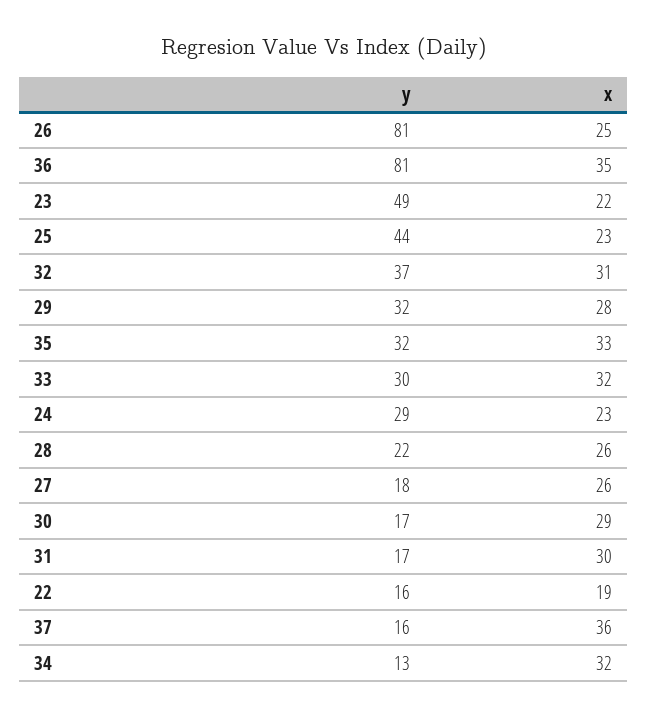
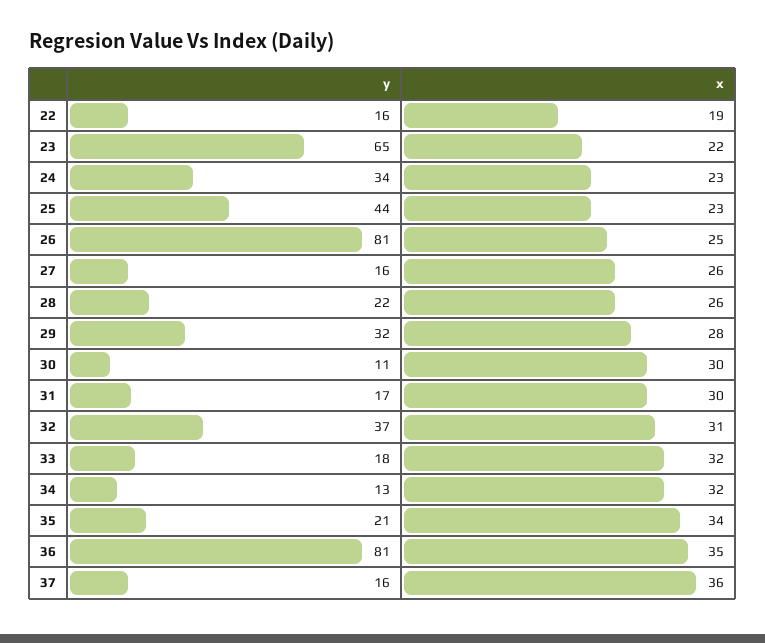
  {
    "y": {
      "26": 81,
      "36": 81,
-     "23": 49,
+     "23": 65,
      "25": 44,
      "32": 37,
      "29": 32,
-     "35": 32,
+     "35": 21,
-     "33": 30,
+     "33": 18,
-     "24": 29,
+     "24": 34,
      "28": 22,
-     "27": 18,
+     "27": 16,
-     "30": 17,
+     "30": 11,
      "31": 17,
      "22": 16,
      "37": 16,
      "34": 13
    },
    "x": {
      "26": 25,
      "36": 35,
      "23": 22,
      "25": 23,
      "32": 31,
      "29": 28,
-     "35": 33,
+     "35": 34,
      "33": 32,
      "24": 23,
      "28": 26,
      "27": 26,
-     "30": 29,
+     "30": 30,
      "31": 30,
      "22": 19,
      "37": 36,
      "34": 32
    }
  }

